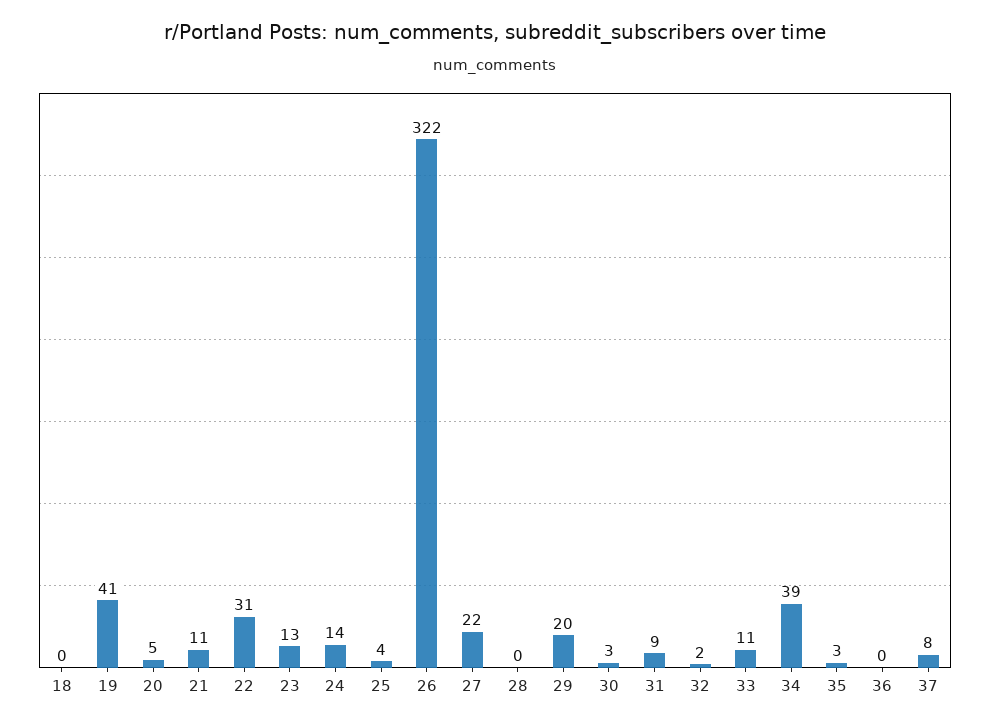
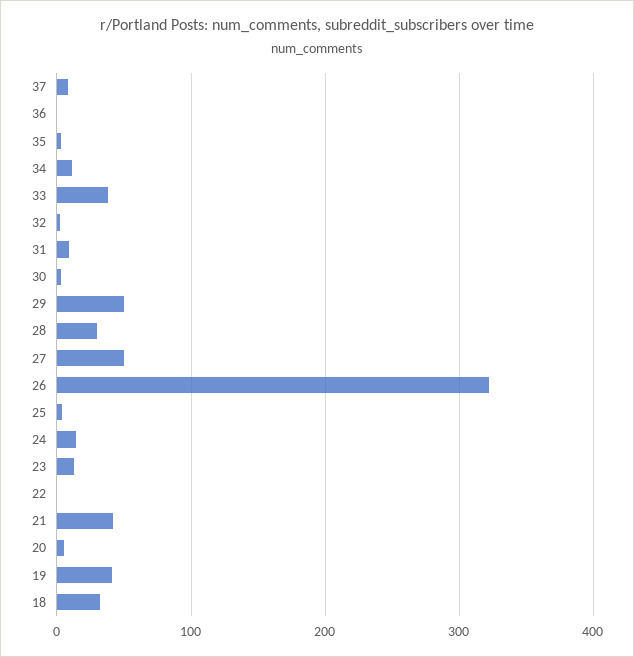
  {
-   "18": 0,
+   "18": 30,
    "19": 41,
    "20": 5,
-   "21": 11,
+   "21": 40,
-   "22": 31,
+   "22": 0,
    "23": 13,
    "24": 14,
    "25": 4,
    "26": 322,
-   "27": 22,
+   "27": 50,
-   "28": 0,
+   "28": 30,
-   "29": 20,
+   "29": 50,
    "30": 3,
    "31": 9,
    "32": 2,
-   "33": 11,
+   "33": 40,
-   "34": 39,
+   "34": 10,
    "35": 3,
    "36": 0,
    "37": 8
  }

